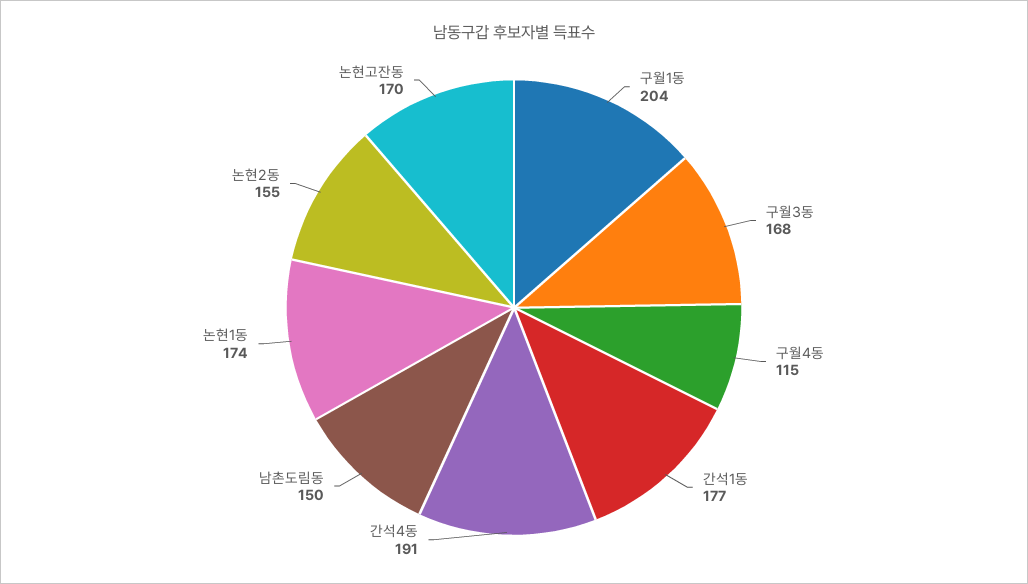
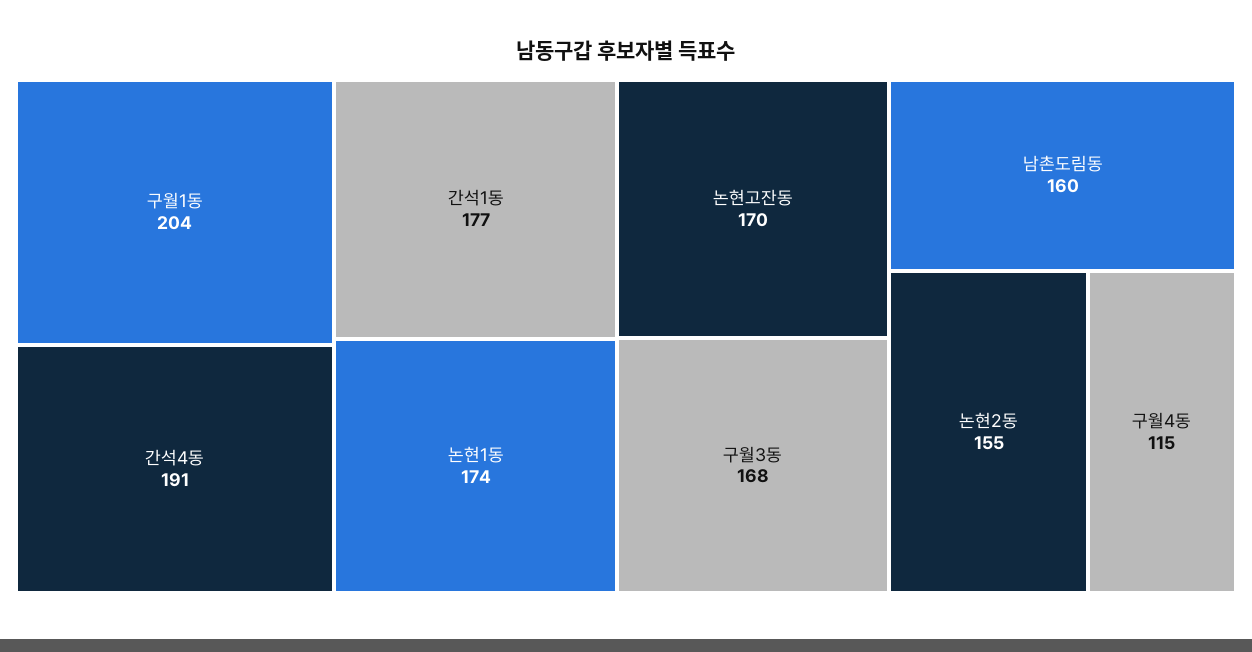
  {
    "구월1동": 204,
    "구월3동": 168,
    "구월4동": 115,
    "간석1동": 177,
    "간석4동": 191,
-   "남촌도림동": 150,
+   "남촌도림동": 160,
    "논현1동": 174,
    "논현2동": 155,
    "논현고잔동": 170
  }

